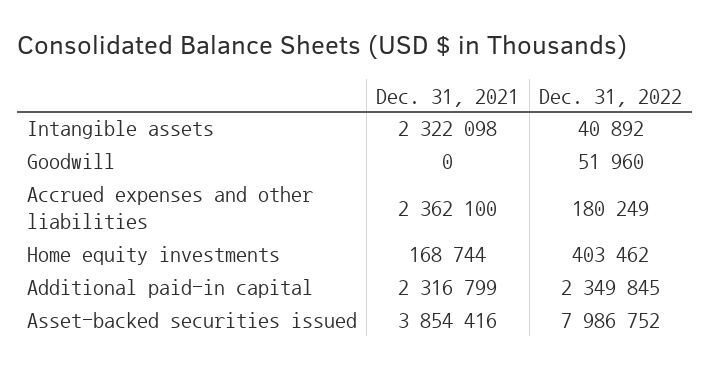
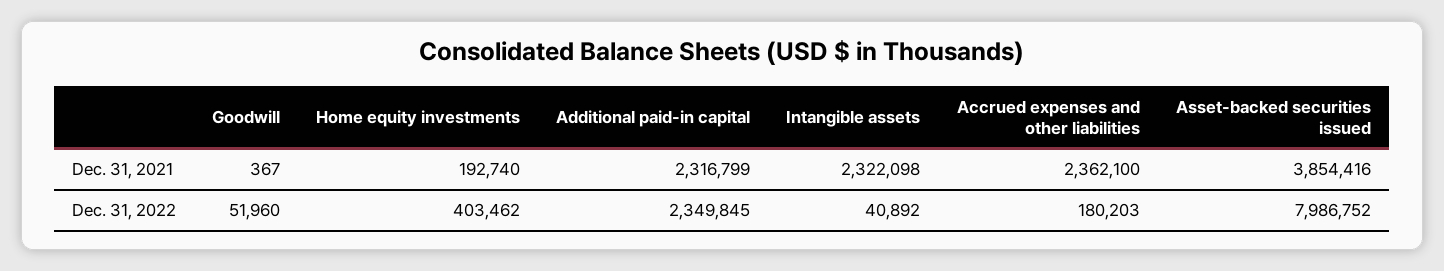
  {
    "Dec. 31, 2021": {
      "Intangible assets": 2322098,
-     "Goodwill": 0,
+     "Goodwill": 367,
      "Accrued expenses and other liabilities": 2362100,
-     "Home equity investments": 168744,
+     "Home equity investments": 192740,
      "Additional paid-in capital": 2316799,
      "Asset-backed securities issued": 3854416
    },
    "Dec. 31, 2022": {
      "Intangible assets": 40892,
      "Goodwill": 51960,
-     "Accrued expenses and other liabilities": 180249,
+     "Accrued expenses and other liabilities": 180203,
      "Home equity investments": 403462,
      "Additional paid-in capital": 2349845,
      "Asset-backed securities issued": 7986752
    }
  }

